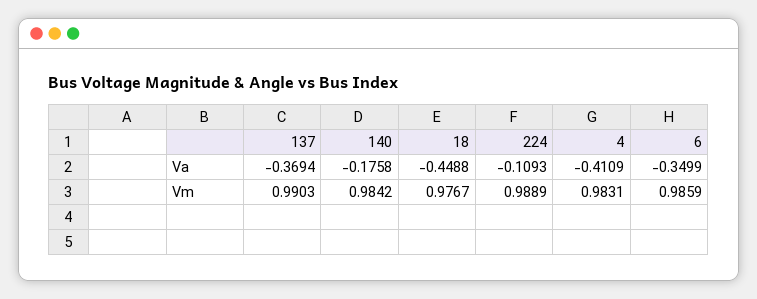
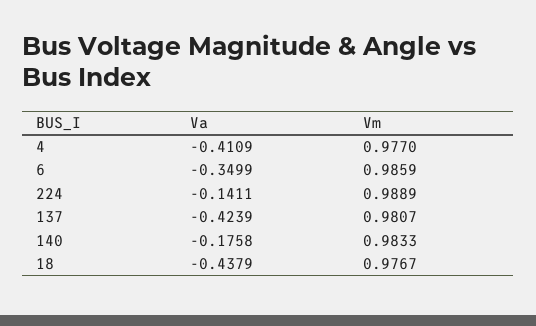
  {
    "137": {
-     "Va": -0.3694,
+     "Va": -0.4239,
-     "Vm": 0.9903
+     "Vm": 0.9807
    },
    "140": {
      "Va": -0.1758,
-     "Vm": 0.9842
+     "Vm": 0.9833
    },
    "18": {
-     "Va": -0.4488,
+     "Va": -0.4379,
      "Vm": 0.9767
    },
    "224": {
-     "Va": -0.1093,
+     "Va": -0.1411,
      "Vm": 0.9889
    },
    "4": {
      "Va": -0.4109,
-     "Vm": 0.9831
+     "Vm": 0.977
    },
    "6": {
      "Va": -0.3499,
      "Vm": 0.9859
    }
  }

